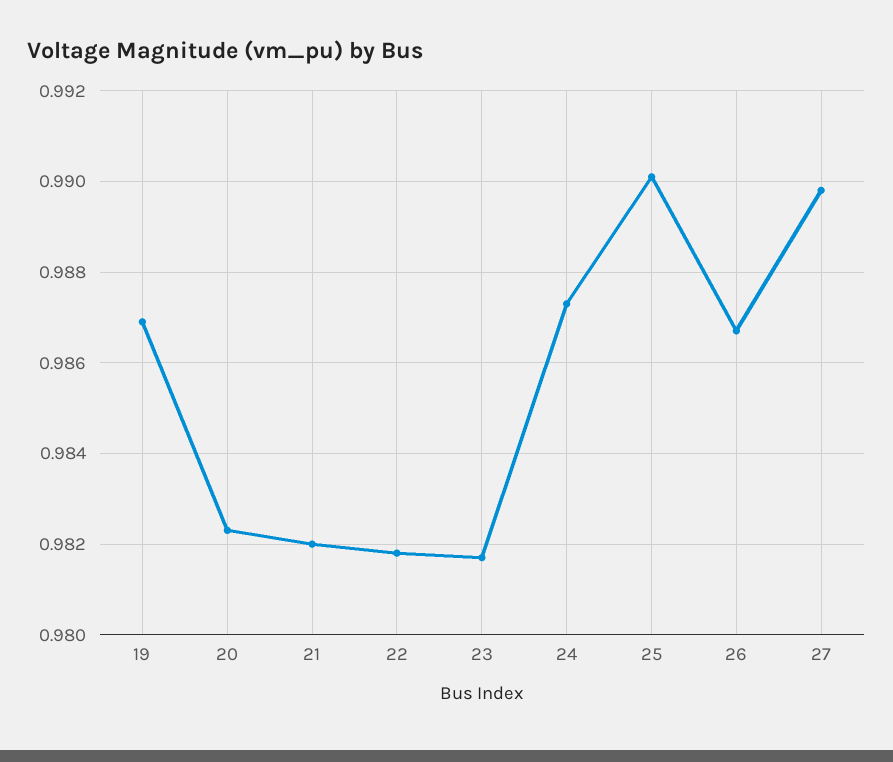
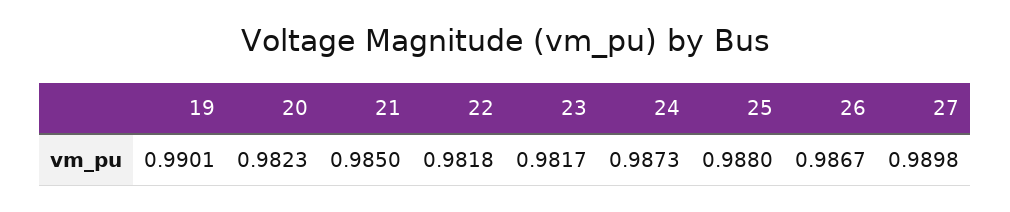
  {
-   "19": 0.987,
+   "19": 0.9901,
    "20": 0.9823,
-   "21": 0.982,
+   "21": 0.985,
    "22": 0.9818,
    "23": 0.9817,
    "24": 0.9873,
-   "25": 0.99,
+   "25": 0.988,
    "26": 0.9867,
    "27": 0.9898
  }

